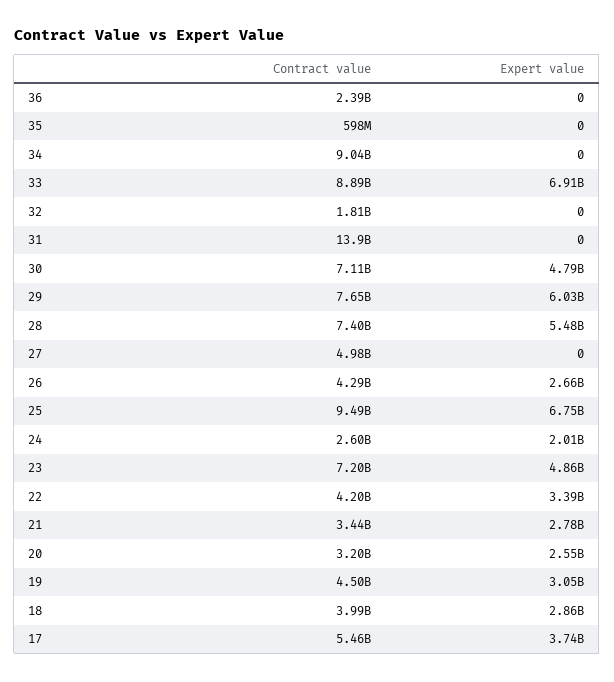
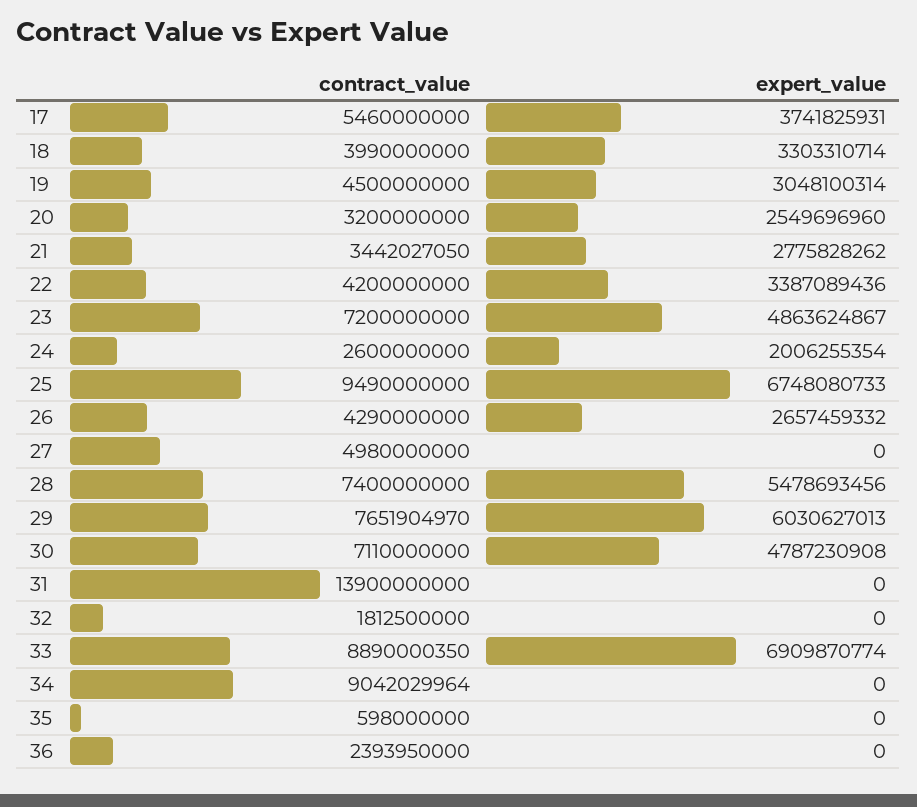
  {
    "Contract value": {
      "36": 2393950000,
      "35": 598000000,
      "34": 9042029964,
      "33": 8890000350,
      "32": 1812500000,
      "31": 13900000000,
      "30": 7110000000,
      "29": 7651904970,
      "28": 7400000000,
      "27": 4980000000,
      "26": 4290000000,
      "25": 9490000000,
      "24": 2600000000,
      "23": 7200000000,
      "22": 4200000000,
      "21": 3442027050,
      "20": 3200000000,
      "19": 4500000000,
      "18": 3990000000,
      "17": 5460000000
    },
    "Expert value": {
      "36": 0,
      "35": 0,
      "34": 0,
      "33": 6909870774,
      "32": 0,
      "31": 0,
      "30": 4787230908,
      "29": 6030627013,
      "28": 5478693456,
      "27": 0,
      "26": 2657459332,
      "25": 6748080733,
      "24": 2006255354,
      "23": 4863624867,
      "22": 3387089436,
      "21": 2775828262,
      "20": 2549696960,
      "19": 3048100314,
-     "18": 2860000000,
+     "18": 3303310714,
      "17": 3741825931
    }
  }

